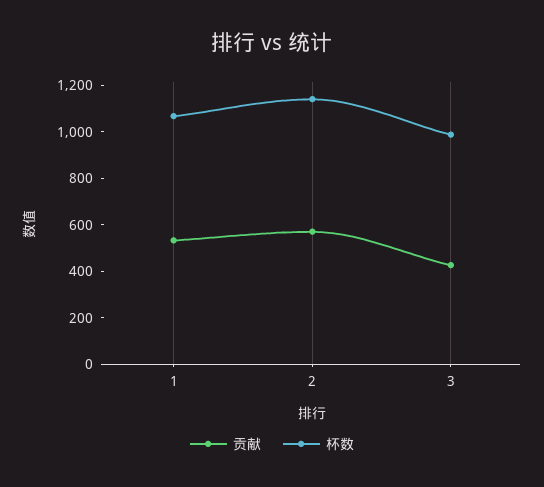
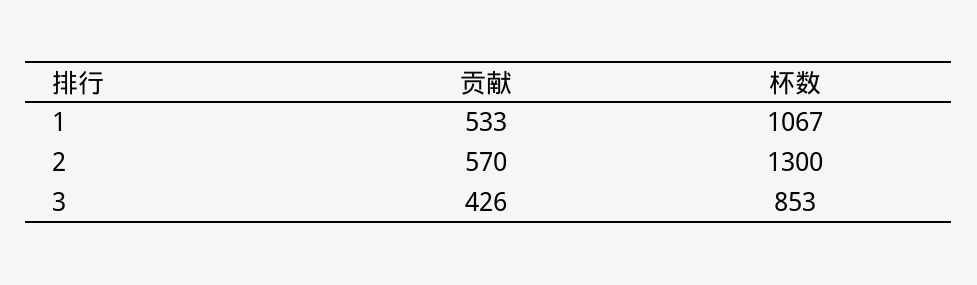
  {
    "贡献": {
      "1": 533,
      "2": 570,
      "3": 426
    },
    "杯数": {
      "1": 1067,
-     "2": 1150,
+     "2": 1300,
-     "3": 1000
+     "3": 853
    }
  }

